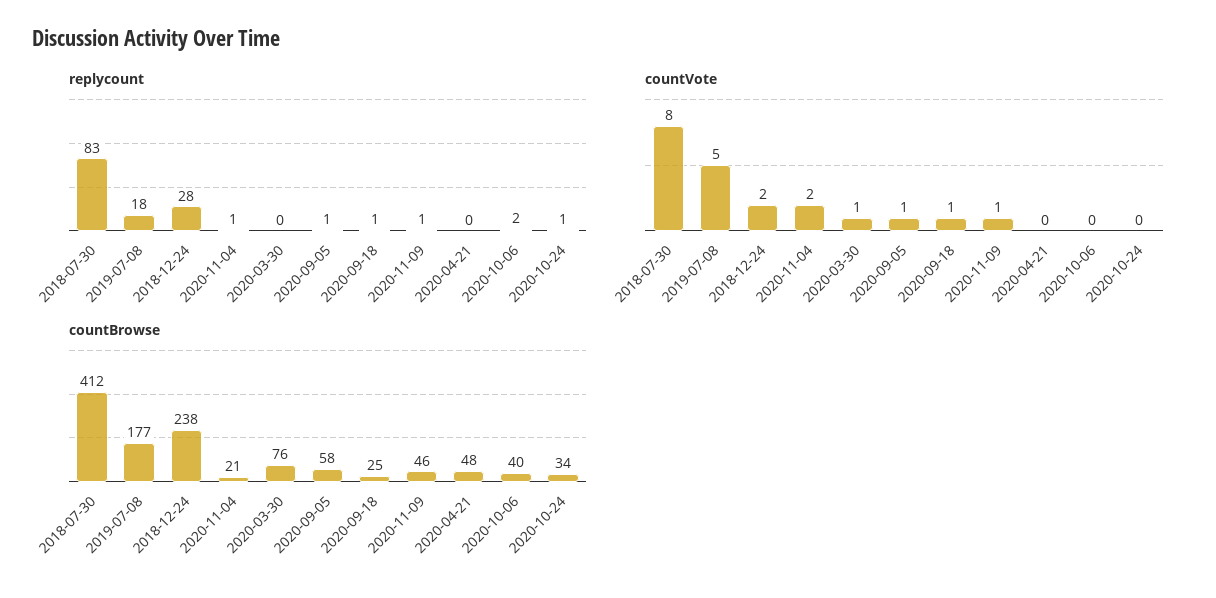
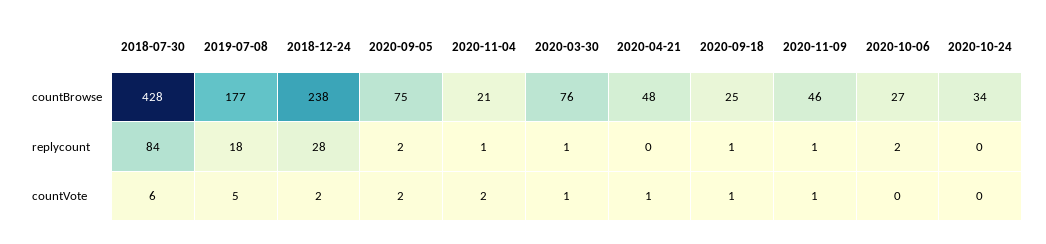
  {
    "replycount": {
-     "2018-07-30": 83,
+     "2018-07-30": 84,
      "2019-07-08": 18,
      "2018-12-24": 28,
      "2020-11-04": 1,
-     "2020-03-30": 0,
+     "2020-03-30": 1,
-     "2020-09-05": 1,
+     "2020-09-05": 2,
      "2020-09-18": 1,
      "2020-11-09": 1,
      "2020-04-21": 0,
      "2020-10-06": 2,
-     "2020-10-24": 1
+     "2020-10-24": 0
    },
    "countVote": {
-     "2018-07-30": 8,
+     "2018-07-30": 6,
      "2019-07-08": 5,
      "2018-12-24": 2,
      "2020-11-04": 2,
      "2020-03-30": 1,
-     "2020-09-05": 1,
+     "2020-09-05": 2,
      "2020-09-18": 1,
      "2020-11-09": 1,
-     "2020-04-21": 0,
+     "2020-04-21": 1,
      "2020-10-06": 0,
      "2020-10-24": 0
    },
    "countBrowse": {
-     "2018-07-30": 412,
+     "2018-07-30": 428,
      "2019-07-08": 177,
      "2018-12-24": 238,
      "2020-11-04": 21,
      "2020-03-30": 76,
-     "2020-09-05": 58,
+     "2020-09-05": 75,
      "2020-09-18": 25,
      "2020-11-09": 46,
      "2020-04-21": 48,
-     "2020-10-06": 40,
+     "2020-10-06": 27,
      "2020-10-24": 34
    }
  }

